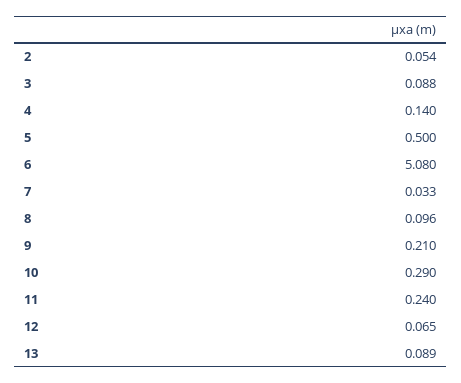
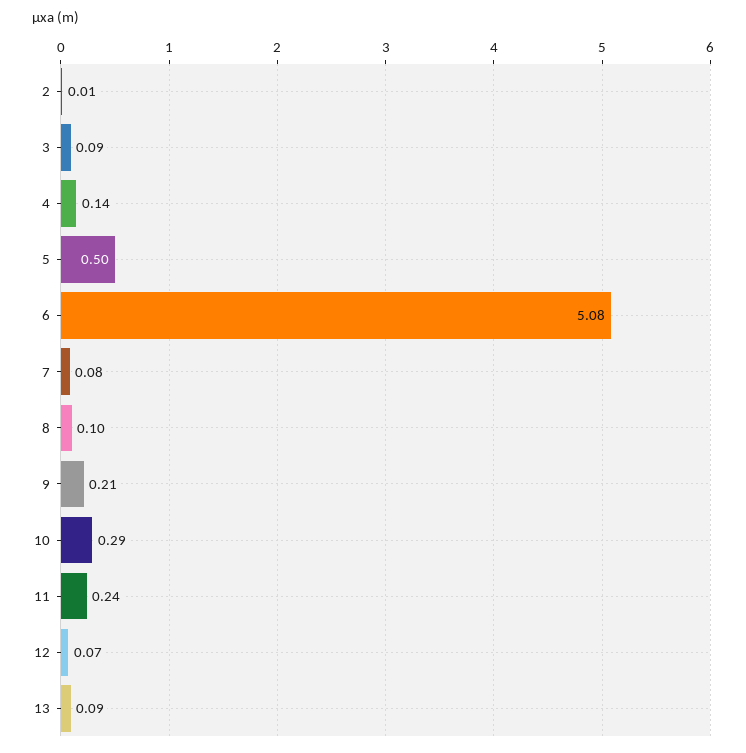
  {
-   "2": 0.054,
+   "2": 0.01,
    "3": 0.088,
    "4": 0.14,
    "5": 0.5,
    "6": 5.08,
-   "7": 0.033,
+   "7": 0.08,
    "8": 0.096,
    "9": 0.21,
    "10": 0.29,
    "11": 0.24,
    "12": 0.065,
    "13": 0.089
  }

